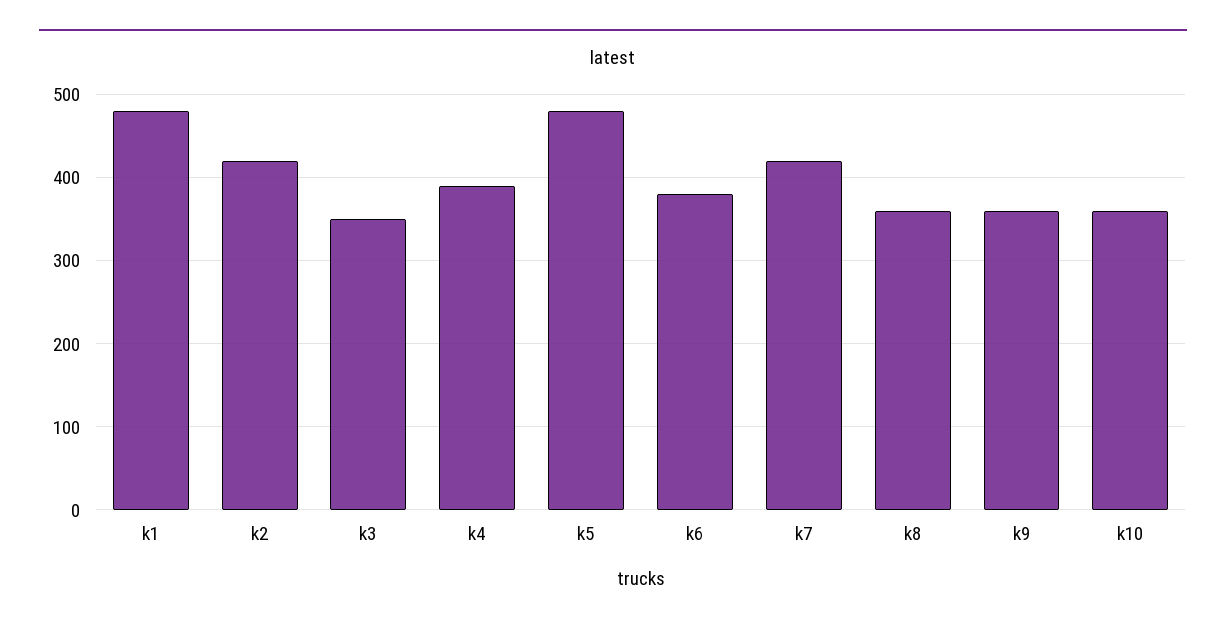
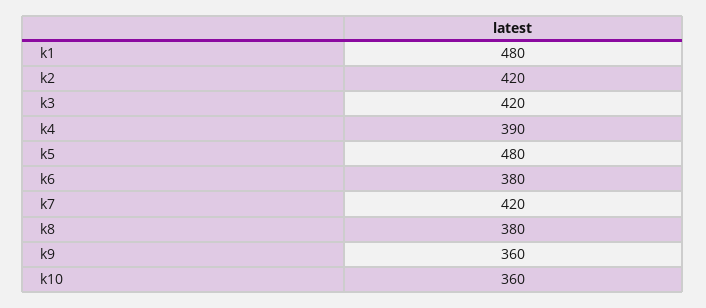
  {
    "k1": 480,
    "k2": 420,
-   "k3": 350,
+   "k3": 420,
    "k4": 390,
    "k5": 480,
    "k6": 380,
    "k7": 420,
-   "k8": 360,
+   "k8": 380,
    "k9": 360,
    "k10": 360
  }

